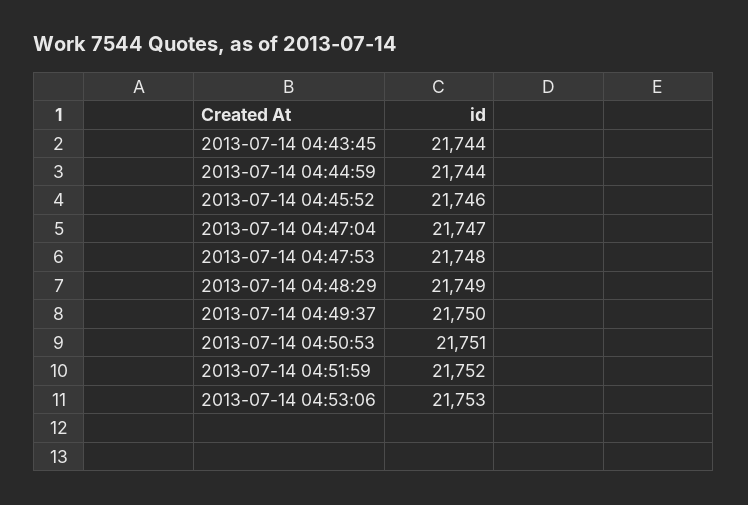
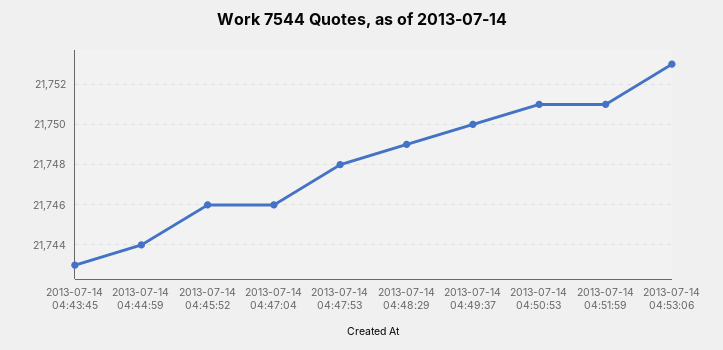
  {
-   "2013-07-14 04:43:45": 21744,
+   "2013-07-14 04:43:45": 21743,
    "2013-07-14 04:44:59": 21744,
    "2013-07-14 04:45:52": 21746,
-   "2013-07-14 04:47:04": 21747,
+   "2013-07-14 04:47:04": 21746,
    "2013-07-14 04:47:53": 21748,
    "2013-07-14 04:48:29": 21749,
    "2013-07-14 04:49:37": 21750,
    "2013-07-14 04:50:53": 21751,
-   "2013-07-14 04:51:59": 21752,
+   "2013-07-14 04:51:59": 21751,
    "2013-07-14 04:53:06": 21753
  }

